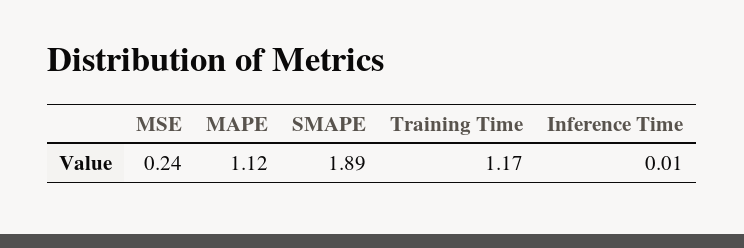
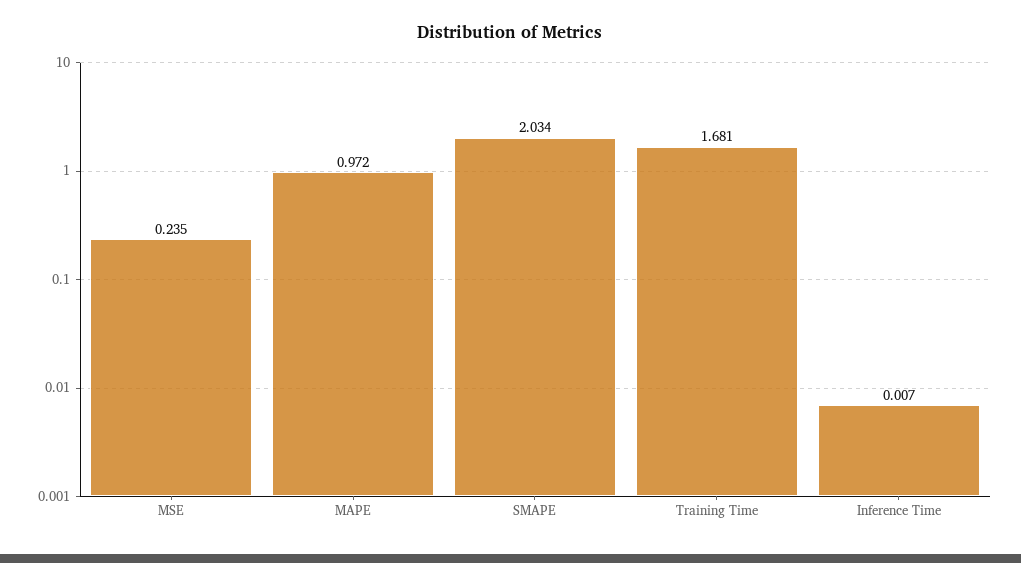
  {
    "MSE": 0.235,
-   "MAPE": 1.12,
+   "MAPE": 0.972,
-   "SMAPE": 1.89,
+   "SMAPE": 2.034,
-   "Training Time": 1.17,
+   "Training Time": 1.681,
    "Inference Time": 0.007
  }

